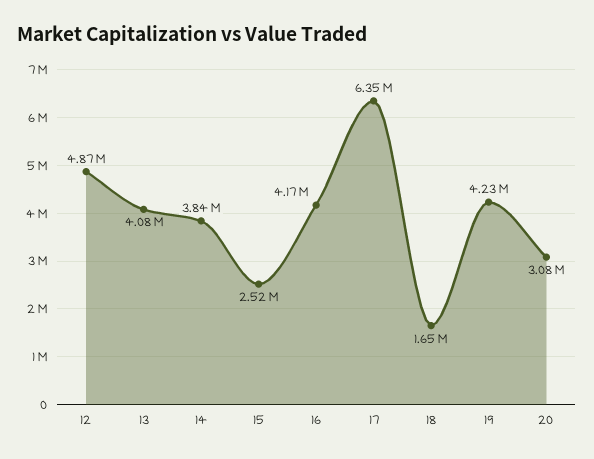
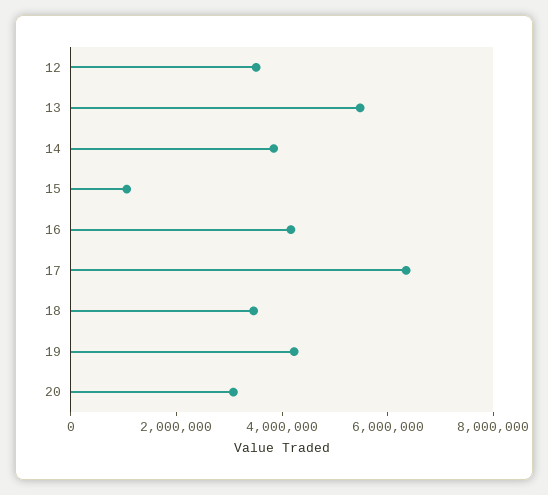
  {
-   "12": 4870000,
+   "12": 3500000,
-   "13": 4080000,
+   "13": 5500000,
    "14": 3840000,
-   "15": 2520000,
+   "15": 1000000,
    "16": 4170000,
    "17": 6350000,
-   "18": 1650000,
+   "18": 3500000,
    "19": 4230000,
    "20": 3080000
  }

